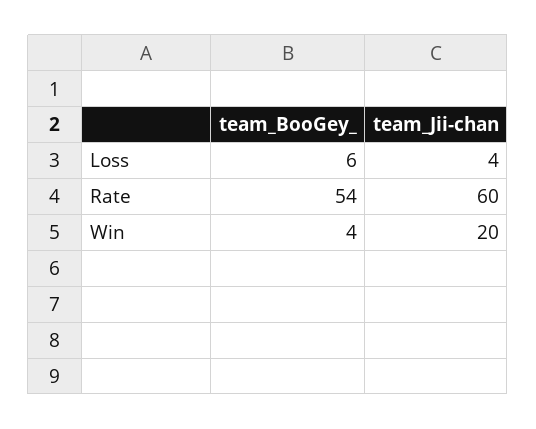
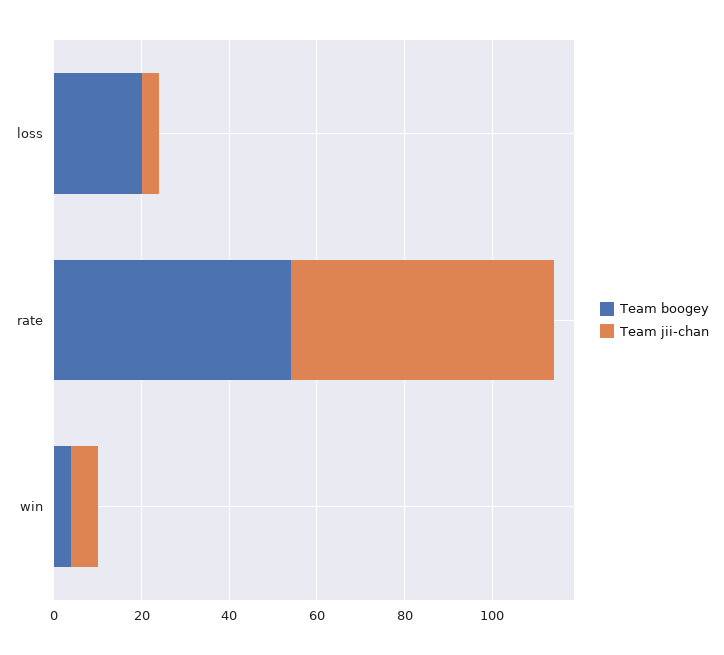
  {
    "team_BooGey_": {
-     "Loss": 6,
+     "Loss": 20,
      "Rate": 54,
      "Win": 4
    },
    "team_Jii-chan": {
      "Loss": 4,
      "Rate": 60,
-     "Win": 20
+     "Win": 5
    }
  }

